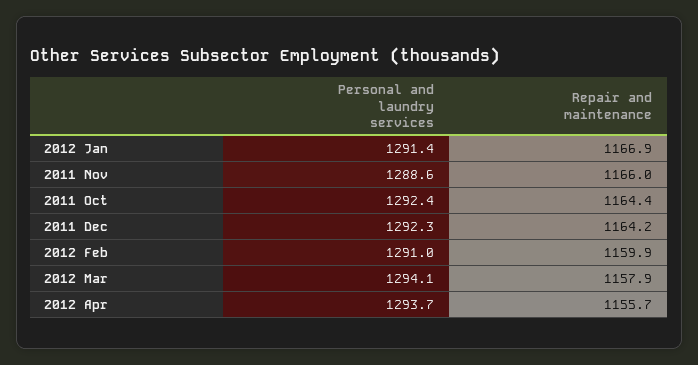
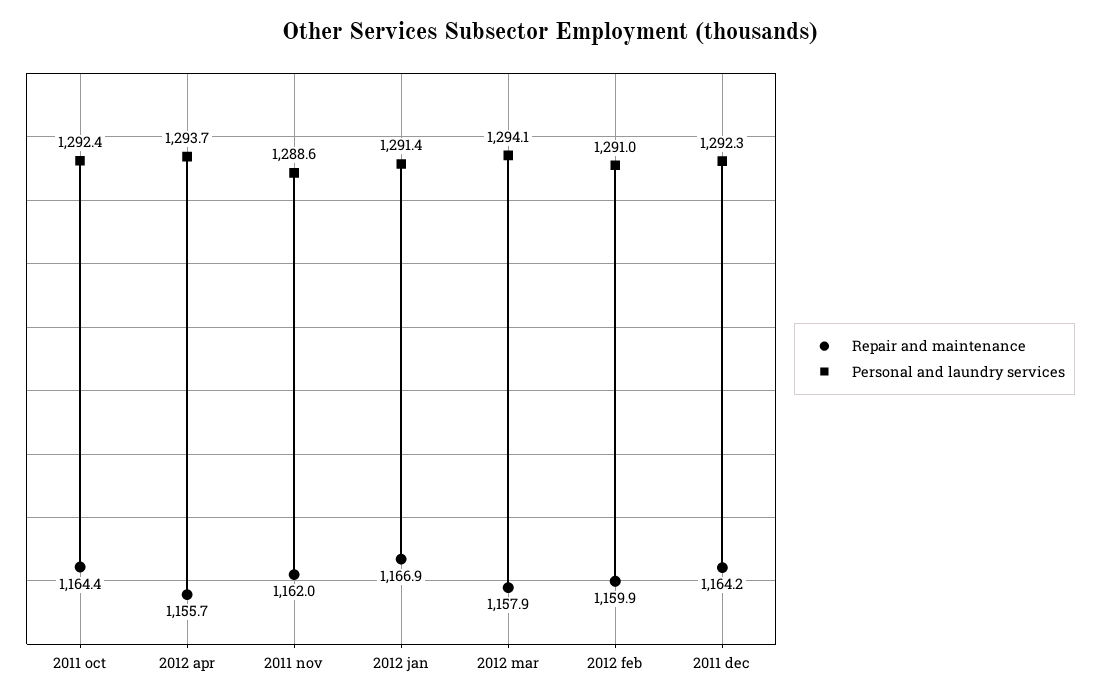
  {
    "Personal and laundry services": {
      "2012 Jan": 1291.4,
      "2011 Nov": 1288.6,
      "2011 Oct": 1292.4,
      "2011 Dec": 1292.3,
      "2012 Feb": 1291,
      "2012 Mar": 1294.1,
      "2012 Apr": 1293.7
    },
    "Repair and maintenance": {
      "2012 Jan": 1166.9,
-     "2011 Nov": 1166,
+     "2011 Nov": 1162,
      "2011 Oct": 1164.4,
      "2011 Dec": 1164.2,
      "2012 Feb": 1159.9,
      "2012 Mar": 1157.9,
      "2012 Apr": 1155.7
    }
  }

